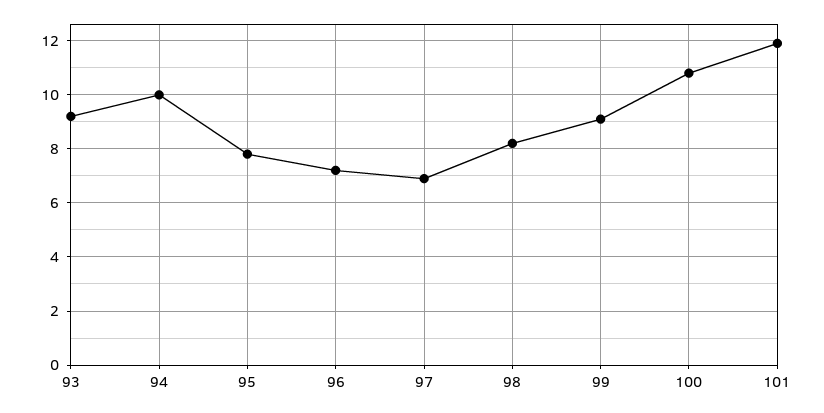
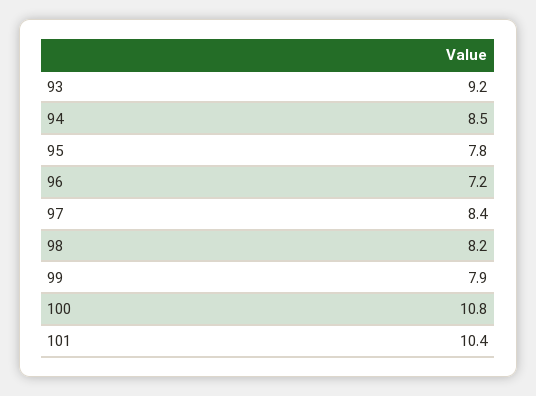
  {
    "93": 9.2,
-   "94": 10,
+   "94": 8.5,
    "95": 7.8,
    "96": 7.2,
-   "97": 7,
+   "97": 8.4,
    "98": 8.2,
-   "99": 9,
+   "99": 7.9,
    "100": 10.8,
-   "101": 12
+   "101": 10.4
  }

